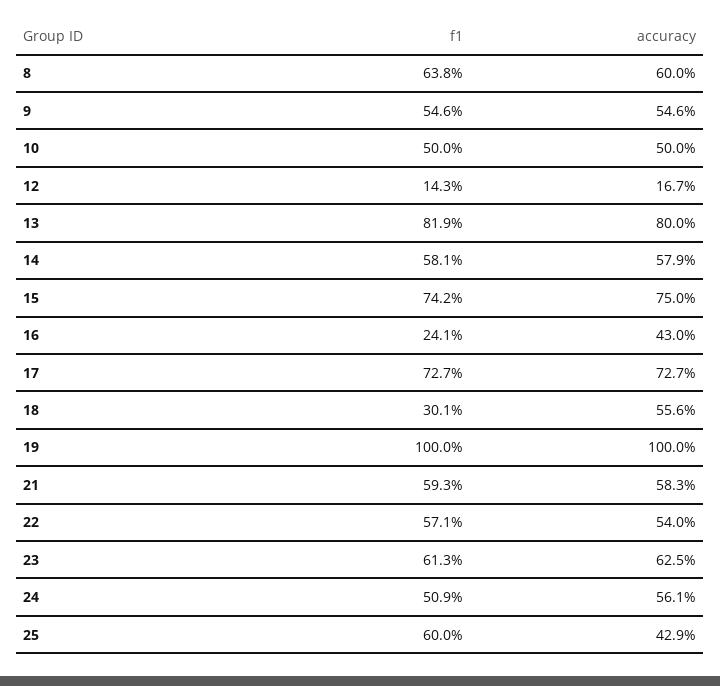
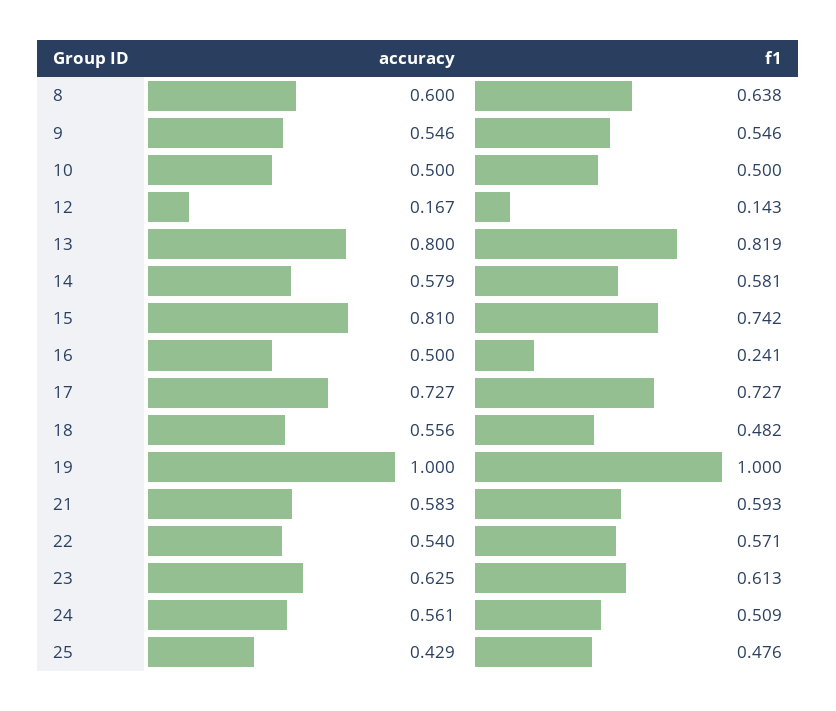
  {
    "f1": {
      "8": 0.638,
      "9": 0.546,
      "10": 0.5,
      "12": 0.143,
      "13": 0.819,
      "14": 0.581,
      "15": 0.742,
      "16": 0.241,
      "17": 0.727,
-     "18": 0.301,
+     "18": 0.482,
      "19": 1,
      "21": 0.593,
      "22": 0.571,
      "23": 0.613,
      "24": 0.509,
-     "25": 0.6
+     "25": 0.476
    },
    "accuracy": {
      "8": 0.6,
      "9": 0.546,
      "10": 0.5,
      "12": 0.167,
      "13": 0.8,
      "14": 0.579,
-     "15": 0.75,
+     "15": 0.81,
-     "16": 0.43,
+     "16": 0.5,
      "17": 0.727,
      "18": 0.556,
      "19": 1,
      "21": 0.583,
      "22": 0.54,
      "23": 0.625,
      "24": 0.561,
      "25": 0.429
    }
  }

